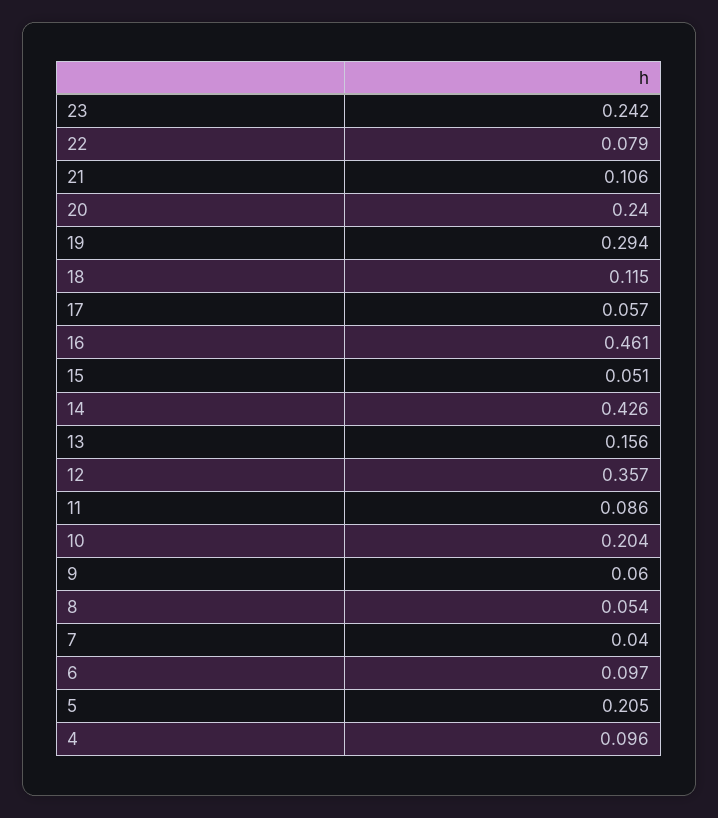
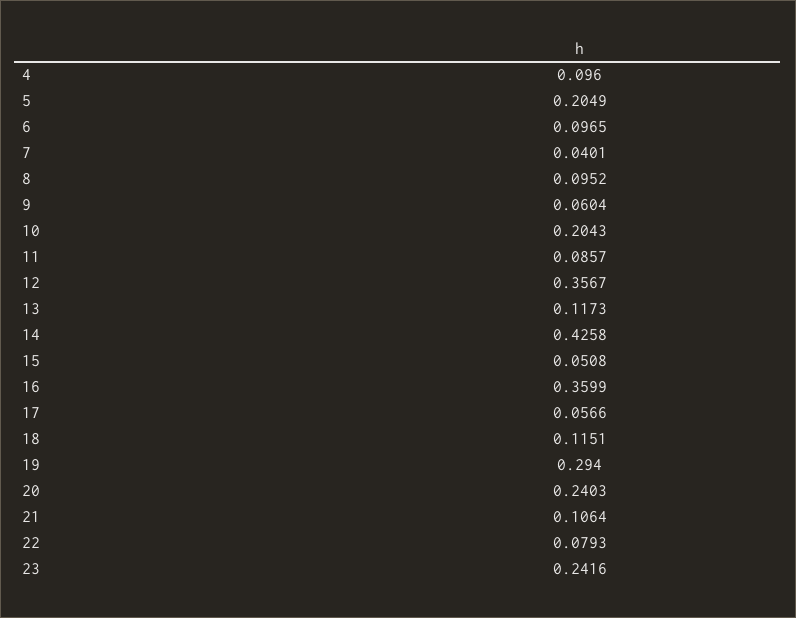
  {
    "23": 0.2416,
    "22": 0.0793,
    "21": 0.1064,
    "20": 0.2403,
    "19": 0.294,
    "18": 0.1151,
    "17": 0.0566,
-   "16": 0.461,
+   "16": 0.3599,
    "15": 0.0508,
    "14": 0.4258,
-   "13": 0.156,
+   "13": 0.1173,
    "12": 0.3567,
    "11": 0.0857,
    "10": 0.2043,
    "9": 0.0604,
-   "8": 0.054,
+   "8": 0.0952,
    "7": 0.0401,
    "6": 0.0965,
    "5": 0.2049,
    "4": 0.096
  }

